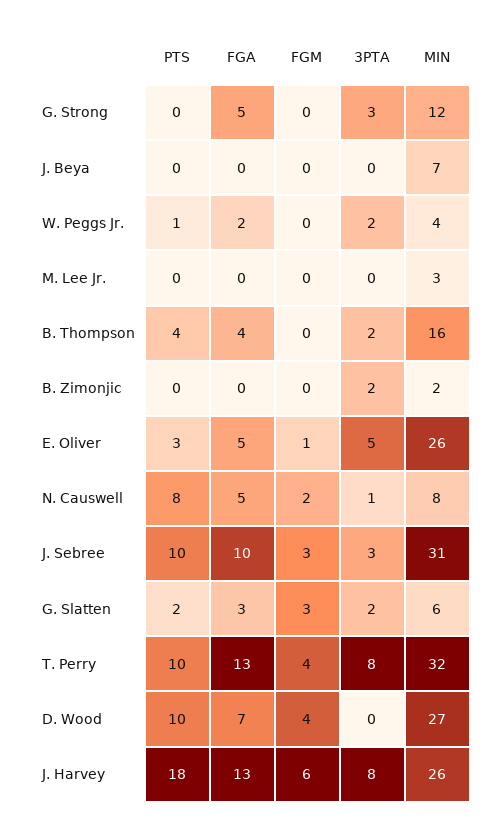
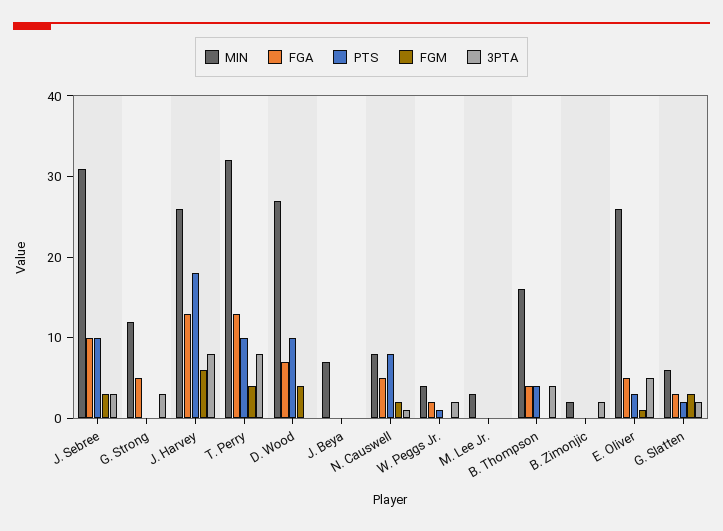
  {
    "PTS": {
      "G. Strong": 0,
      "J. Beya": 0,
      "W. Peggs Jr.": 1,
      "M. Lee Jr.": 0,
      "B. Thompson": 4,
      "B. Zimonjic": 0,
      "E. Oliver": 3,
      "N. Causwell": 8,
      "J. Sebree": 10,
      "G. Slatten": 2,
      "T. Perry": 10,
      "D. Wood": 10,
      "J. Harvey": 18
    },
    "FGA": {
      "G. Strong": 5,
      "J. Beya": 0,
      "W. Peggs Jr.": 2,
      "M. Lee Jr.": 0,
      "B. Thompson": 4,
      "B. Zimonjic": 0,
      "E. Oliver": 5,
      "N. Causwell": 5,
      "J. Sebree": 10,
      "G. Slatten": 3,
      "T. Perry": 13,
      "D. Wood": 7,
      "J. Harvey": 13
    },
    "FGM": {
      "G. Strong": 0,
      "J. Beya": 0,
      "W. Peggs Jr.": 0,
      "M. Lee Jr.": 0,
      "B. Thompson": 0,
      "B. Zimonjic": 0,
      "E. Oliver": 1,
      "N. Causwell": 2,
      "J. Sebree": 3,
      "G. Slatten": 3,
      "T. Perry": 4,
      "D. Wood": 4,
      "J. Harvey": 6
    },
    "3PTA": {
      "G. Strong": 3,
      "J. Beya": 0,
      "W. Peggs Jr.": 2,
      "M. Lee Jr.": 0,
-     "B. Thompson": 2,
+     "B. Thompson": 4,
      "B. Zimonjic": 2,
      "E. Oliver": 5,
      "N. Causwell": 1,
      "J. Sebree": 3,
      "G. Slatten": 2,
      "T. Perry": 8,
      "D. Wood": 0,
      "J. Harvey": 8
    },
    "MIN": {
      "G. Strong": 12,
      "J. Beya": 7,
      "W. Peggs Jr.": 4,
      "M. Lee Jr.": 3,
      "B. Thompson": 16,
      "B. Zimonjic": 2,
      "E. Oliver": 26,
      "N. Causwell": 8,
      "J. Sebree": 31,
      "G. Slatten": 6,
      "T. Perry": 32,
      "D. Wood": 27,
      "J. Harvey": 26
    }
  }

